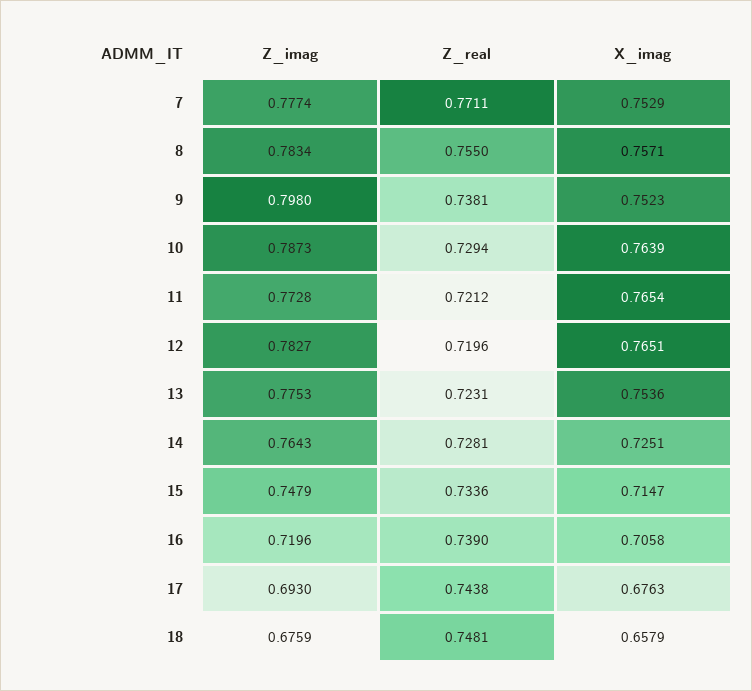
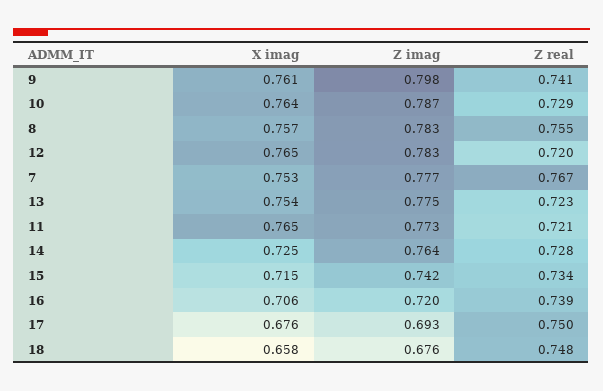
  {
    "Z_imag": {
      "7": 0.7774,
      "8": 0.7834,
      "9": 0.798,
      "10": 0.7873,
      "11": 0.7728,
      "12": 0.7827,
      "13": 0.7753,
      "14": 0.7643,
-     "15": 0.7479,
+     "15": 0.742,
      "16": 0.7196,
      "17": 0.693,
      "18": 0.6759
    },
    "Z_real": {
-     "7": 0.7711,
+     "7": 0.767,
      "8": 0.755,
-     "9": 0.7381,
+     "9": 0.741,
      "10": 0.7294,
      "11": 0.7212,
      "12": 0.7196,
      "13": 0.7231,
      "14": 0.7281,
      "15": 0.7336,
      "16": 0.739,
-     "17": 0.7438,
+     "17": 0.75,
      "18": 0.7481
    },
    "X_imag": {
      "7": 0.7529,
      "8": 0.7571,
-     "9": 0.7523,
+     "9": 0.761,
      "10": 0.7639,
      "11": 0.7654,
      "12": 0.7651,
      "13": 0.7536,
      "14": 0.7251,
      "15": 0.7147,
      "16": 0.7058,
      "17": 0.6763,
      "18": 0.6579
    }
  }

